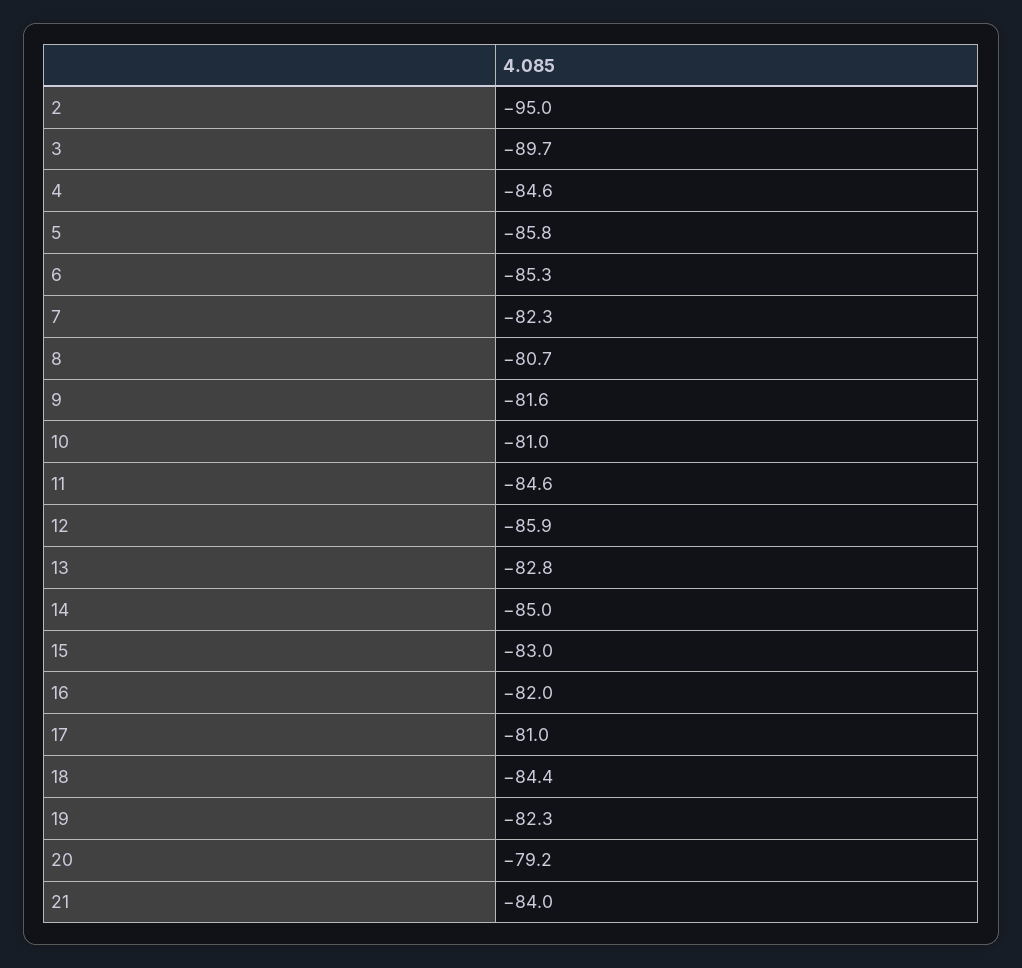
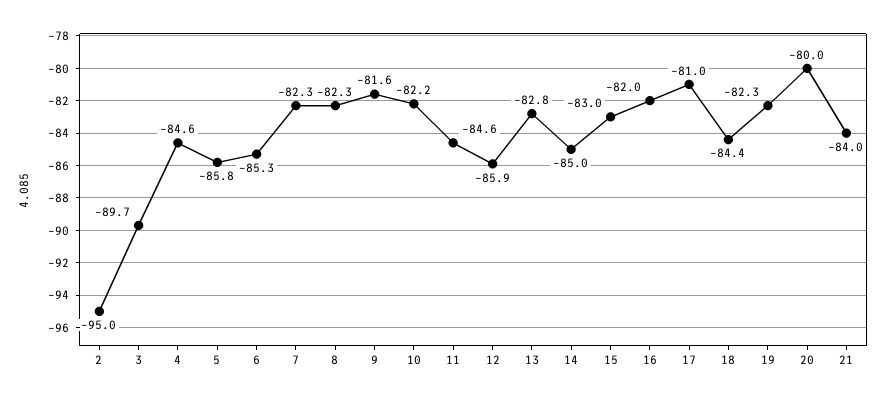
  {
    "2": -95,
    "3": -89.7,
    "4": -84.6,
    "5": -85.8,
    "6": -85.3,
    "7": -82.3,
-   "8": -80.7,
+   "8": -82.3,
    "9": -81.6,
-   "10": -81,
+   "10": -82.2,
    "11": -84.6,
    "12": -85.9,
    "13": -82.8,
    "14": -85,
    "15": -83,
    "16": -82,
    "17": -81,
    "18": -84.4,
    "19": -82.3,
-   "20": -79.2,
+   "20": -80,
    "21": -84
  }

